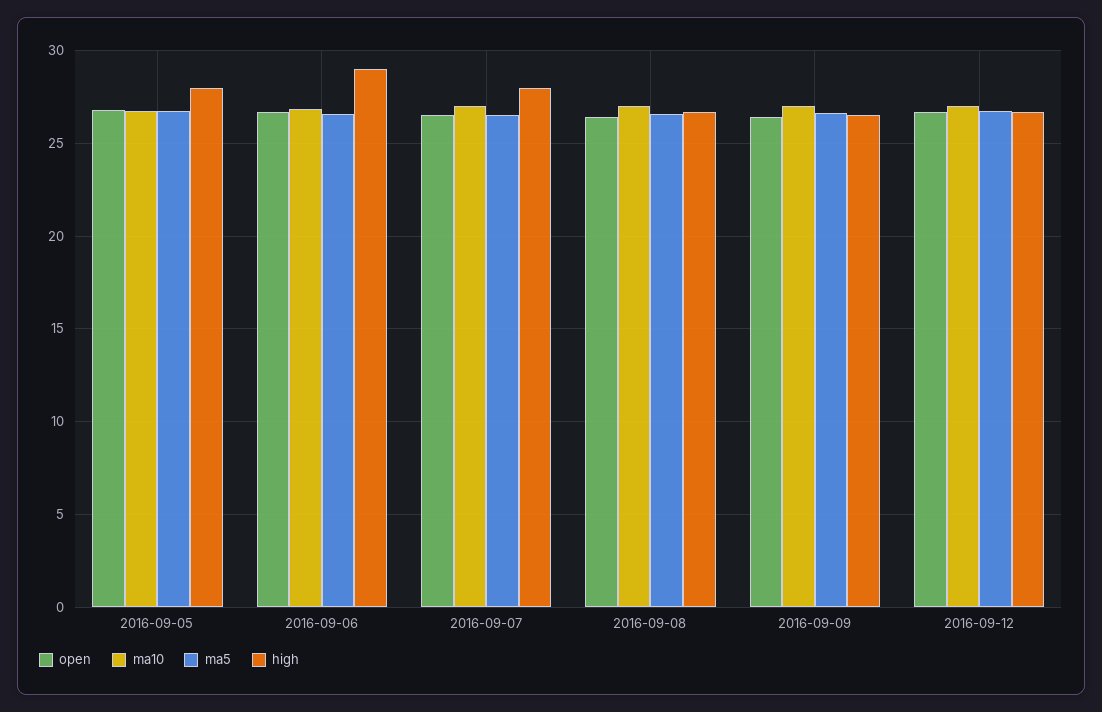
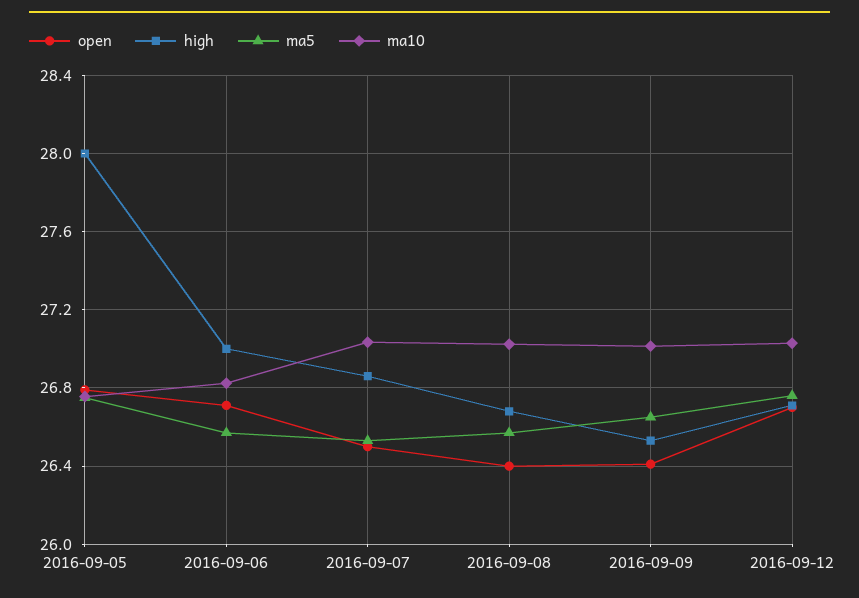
  {
    "open": {
      "2016-09-05": 26.8,
      "2016-09-06": 26.7,
      "2016-09-07": 26.5,
      "2016-09-08": 26.4,
      "2016-09-09": 26.4,
      "2016-09-12": 26.7
    },
    "ma10": {
      "2016-09-05": 26.75,
      "2016-09-06": 26.8,
      "2016-09-07": 27.05,
      "2016-09-08": 27,
      "2016-09-09": 27,
      "2016-09-12": 27.05
    },
    "ma5": {
      "2016-09-05": 26.75,
      "2016-09-06": 26.55,
      "2016-09-07": 26.55,
      "2016-09-08": 26.55,
      "2016-09-09": 26.65,
      "2016-09-12": 26.75
    },
    "high": {
      "2016-09-05": 28,
-     "2016-09-06": 29,
+     "2016-09-06": 27,
-     "2016-09-07": 28,
+     "2016-09-07": 26.85,
      "2016-09-08": 26.7,
      "2016-09-09": 26.55,
      "2016-09-12": 26.7
    }
  }

